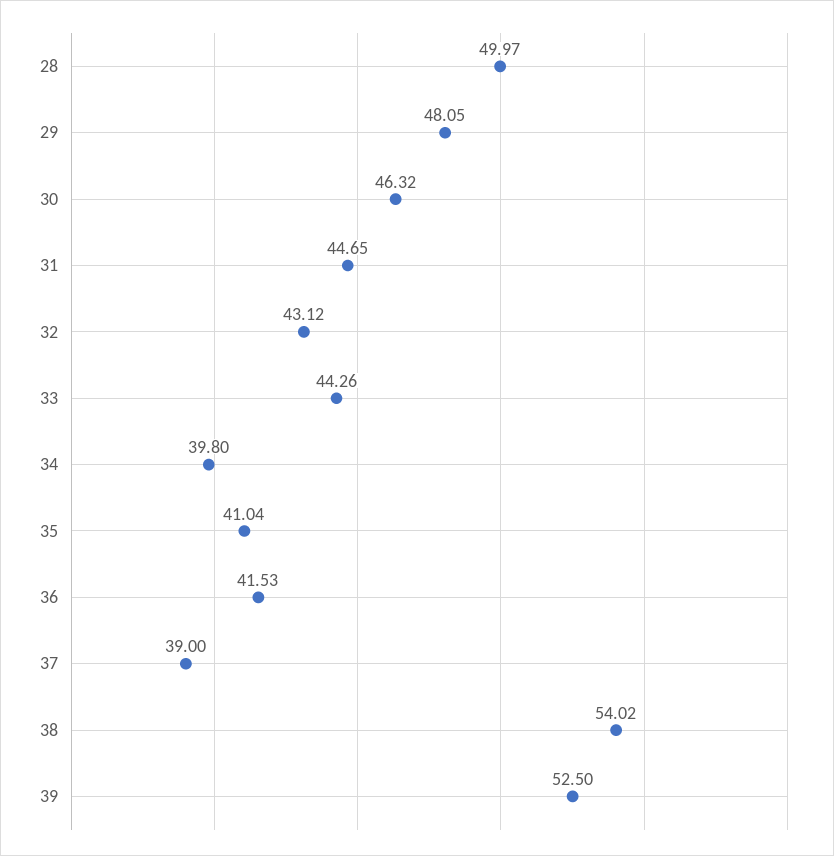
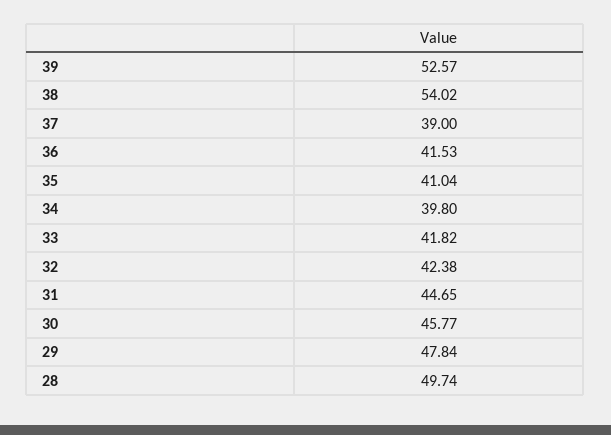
  {
-   "28": 49.97,
+   "28": 49.74,
-   "29": 48.05,
+   "29": 47.84,
-   "30": 46.32,
+   "30": 45.77,
    "31": 44.65,
-   "32": 43.12,
+   "32": 42.38,
-   "33": 44.26,
+   "33": 41.82,
    "34": 39.8,
    "35": 41.04,
    "36": 41.53,
    "37": 39,
    "38": 54.02,
-   "39": 52.5
+   "39": 52.57
  }

